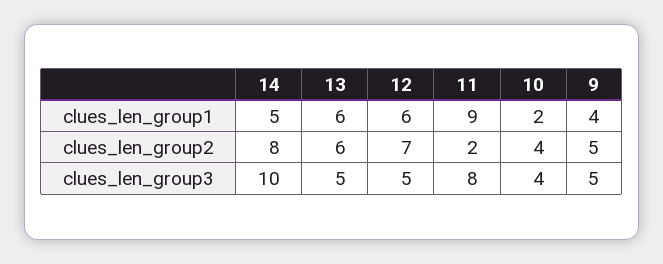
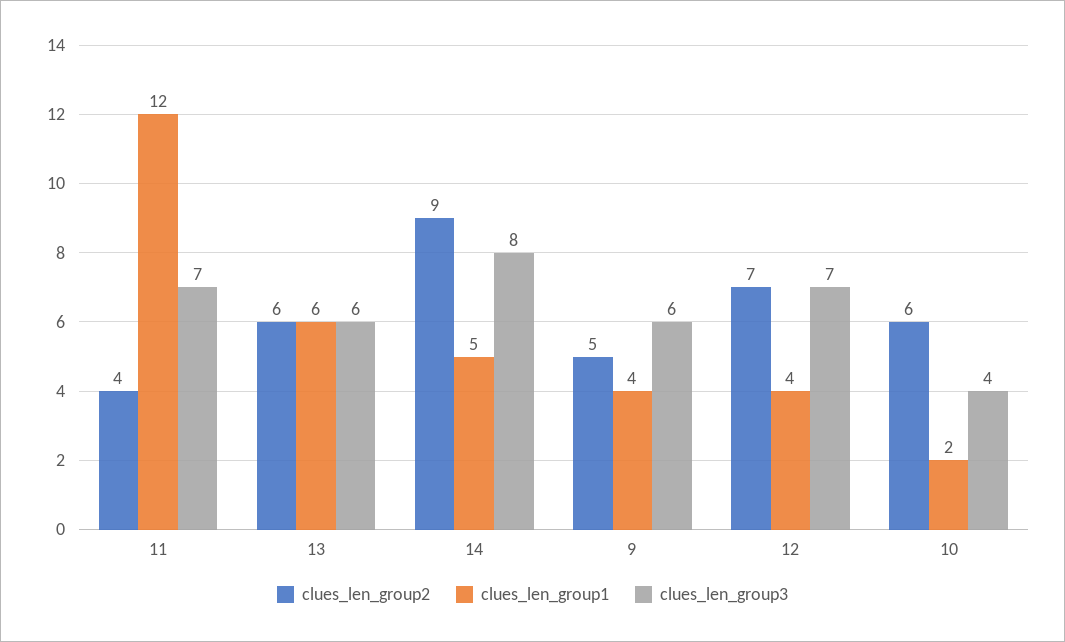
  {
    "clues_len_group1": {
      "14": 5,
      "13": 6,
-     "12": 6,
+     "12": 4,
-     "11": 9,
+     "11": 12,
      "10": 2,
      "9": 4
    },
    "clues_len_group2": {
-     "14": 8,
+     "14": 9,
      "13": 6,
      "12": 7,
-     "11": 2,
+     "11": 4,
-     "10": 4,
+     "10": 6,
      "9": 5
    },
    "clues_len_group3": {
-     "14": 10,
+     "14": 8,
-     "13": 5,
+     "13": 6,
-     "12": 5,
+     "12": 7,
-     "11": 8,
+     "11": 7,
      "10": 4,
-     "9": 5
+     "9": 6
    }
  }

